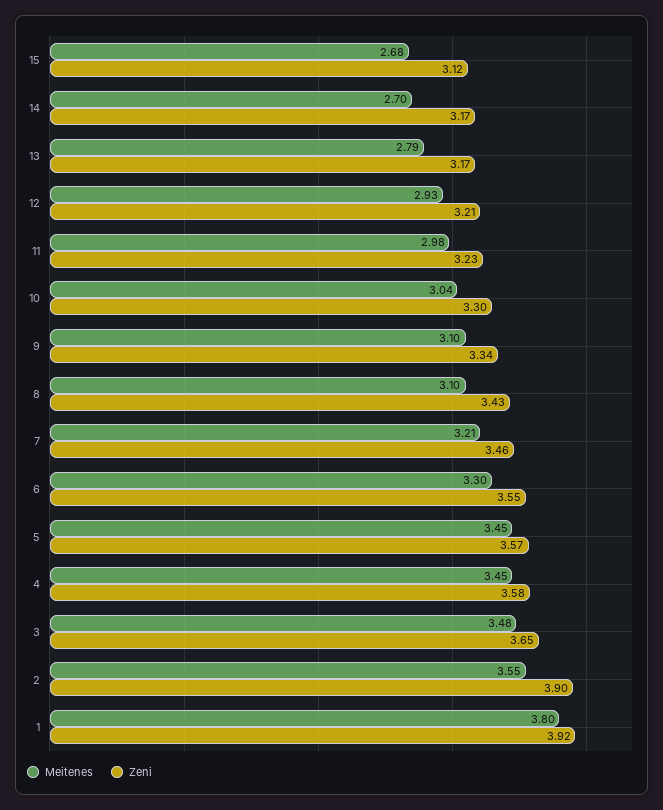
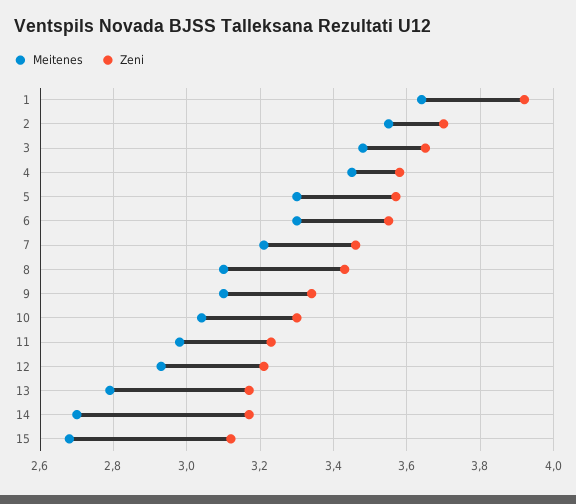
  {
    "Meitenes": {
      "15": 2.68,
      "14": 2.7,
      "13": 2.79,
      "12": 2.93,
      "11": 2.98,
      "10": 3.04,
      "9": 3.1,
      "8": 3.1,
      "7": 3.21,
      "6": 3.3,
-     "5": 3.45,
+     "5": 3.3,
      "4": 3.45,
      "3": 3.48,
      "2": 3.55,
-     "1": 3.8
+     "1": 3.65
    },
    "Zeni": {
      "15": 3.12,
      "14": 3.17,
      "13": 3.17,
      "12": 3.21,
      "11": 3.23,
      "10": 3.3,
      "9": 3.34,
      "8": 3.43,
      "7": 3.46,
      "6": 3.55,
      "5": 3.57,
      "4": 3.58,
      "3": 3.65,
-     "2": 3.9,
+     "2": 3.7,
      "1": 3.92
    }
  }

